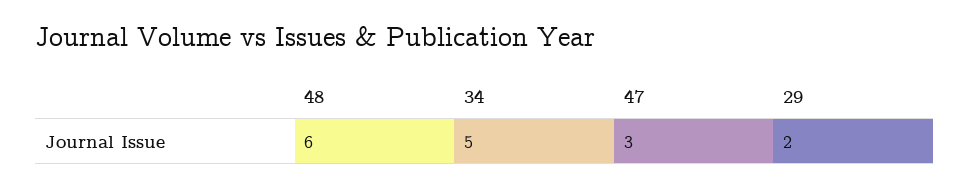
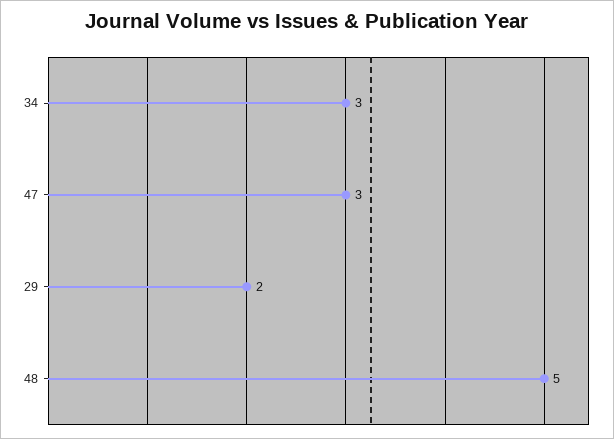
  {
-   "48": 6,
+   "48": 5,
-   "34": 5,
+   "34": 3,
    "47": 3,
    "29": 2
  }

